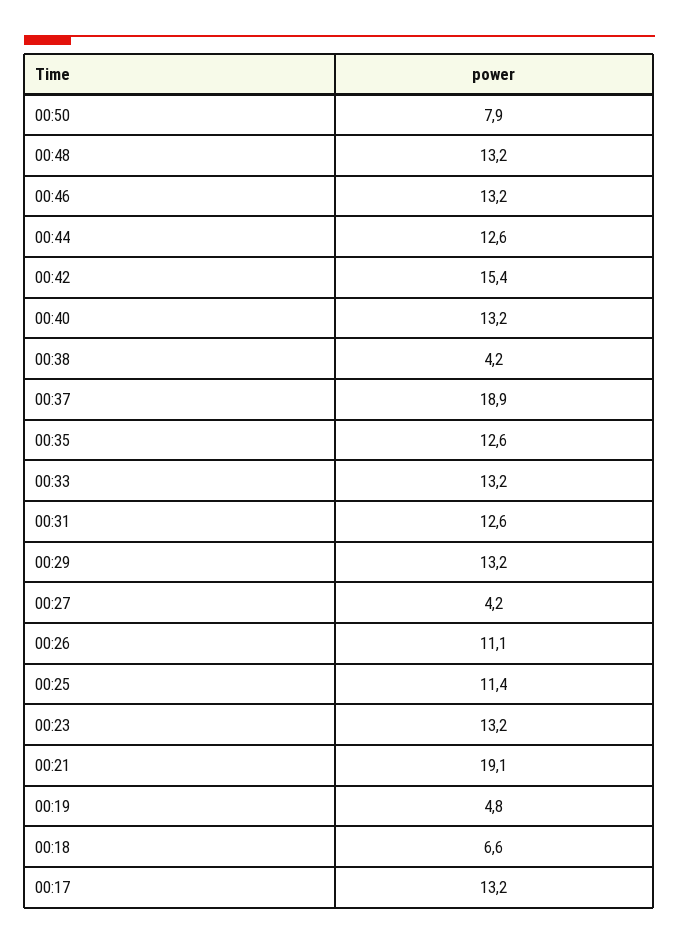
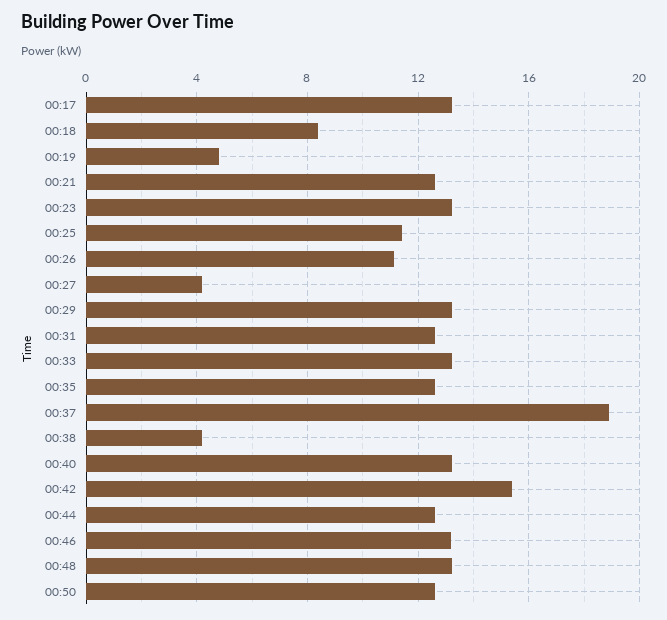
  {
-   "00:50": 7.9,
+   "00:50": 12.5,
    "00:48": 13.2,
    "00:46": 13.2,
    "00:44": 12.6,
    "00:42": 15.4,
    "00:40": 13.2,
    "00:38": 4.2,
    "00:37": 18.9,
    "00:35": 12.6,
    "00:33": 13.2,
    "00:31": 12.6,
    "00:29": 13.2,
    "00:27": 4.2,
    "00:26": 11.1,
    "00:25": 11.4,
    "00:23": 13.2,
-   "00:21": 19.1,
+   "00:21": 12.5,
    "00:19": 4.8,
-   "00:18": 6.6,
+   "00:18": 8.5,
    "00:17": 13.2
  }

